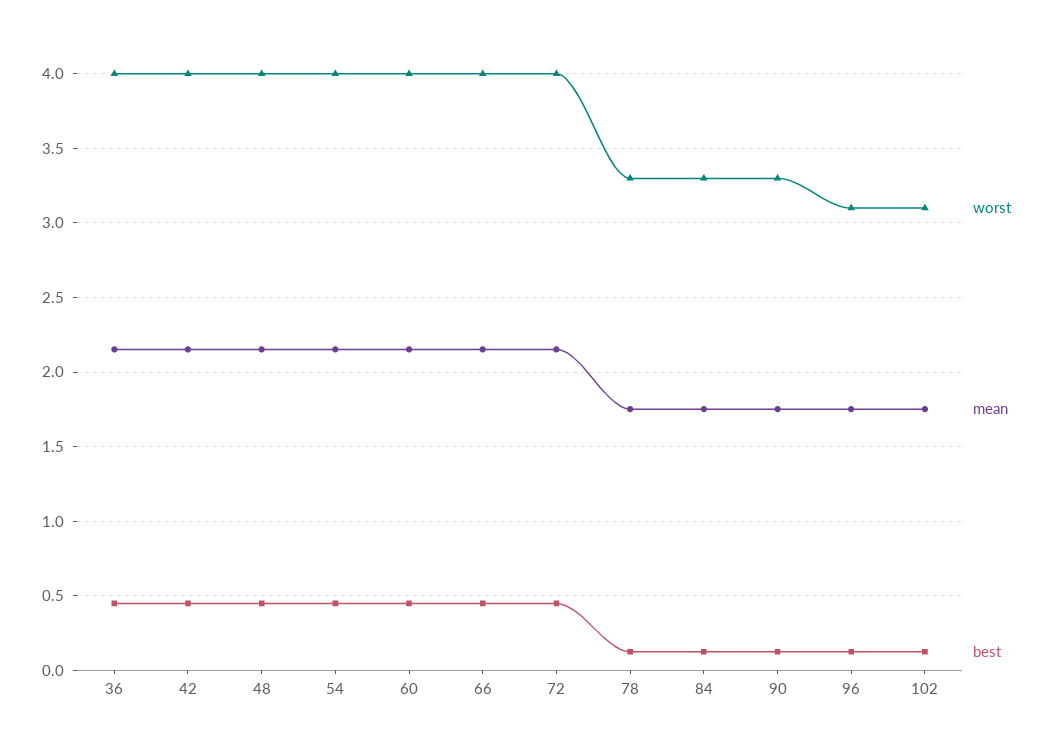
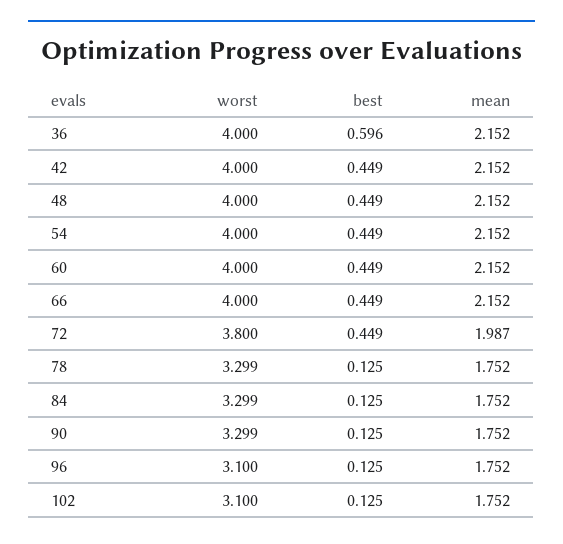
  {
    "worst": {
      "36": 4,
      "42": 4,
      "48": 4,
      "54": 4,
      "60": 4,
      "66": 4,
-     "72": 4,
+     "72": 3.8,
      "78": 3.299,
      "84": 3.299,
      "90": 3.299,
      "96": 3.1,
      "102": 3.1
    },
    "mean": {
      "36": 2.152,
      "42": 2.152,
      "48": 2.152,
      "54": 2.152,
      "60": 2.152,
      "66": 2.152,
-     "72": 2.15,
+     "72": 1.987,
      "78": 1.752,
      "84": 1.752,
      "90": 1.752,
      "96": 1.752,
      "102": 1.752
    },
    "best": {
-     "36": 0.45,
+     "36": 0.596,
      "42": 0.449,
      "48": 0.449,
      "54": 0.449,
      "60": 0.449,
      "66": 0.449,
      "72": 0.449,
      "78": 0.125,
      "84": 0.125,
      "90": 0.125,
      "96": 0.125,
      "102": 0.125
    }
  }

